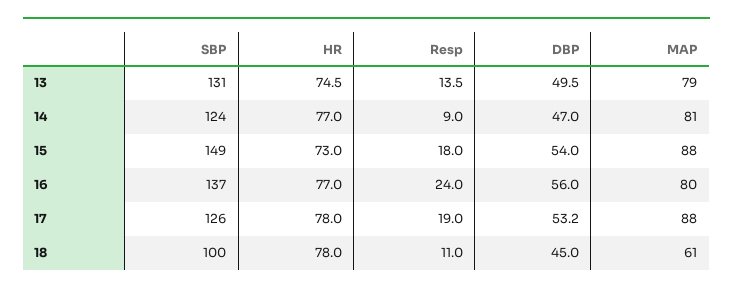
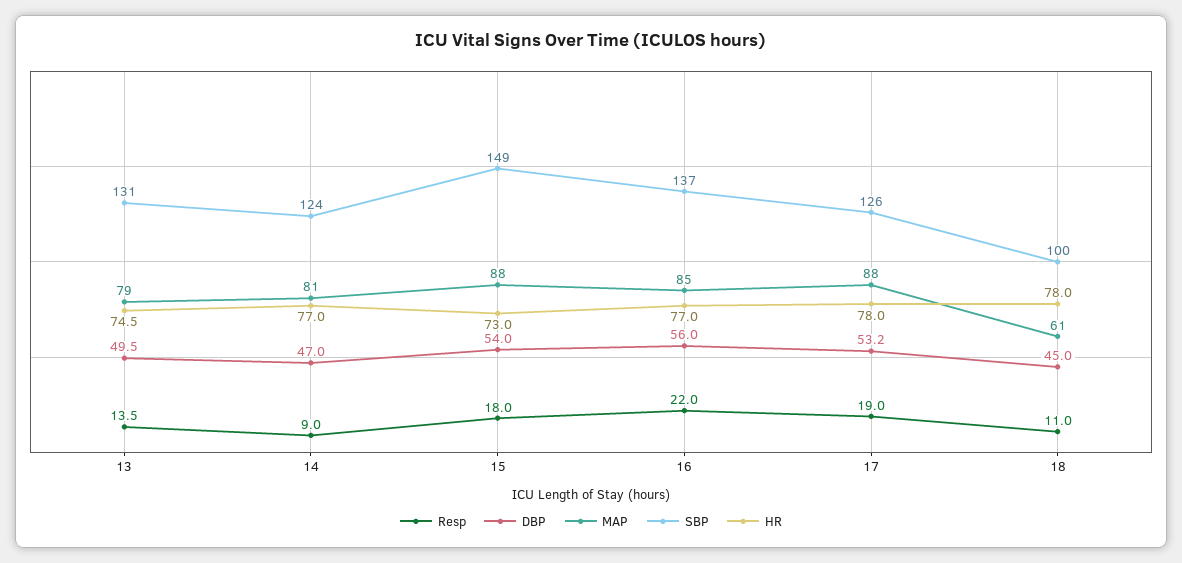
  {
    "SBP": {
      "13": 131,
      "14": 124,
      "15": 149,
      "16": 137,
      "17": 126,
      "18": 100
    },
    "HR": {
      "13": 74.5,
      "14": 77,
      "15": 73,
      "16": 77,
      "17": 78,
      "18": 78
    },
    "Resp": {
      "13": 13.5,
      "14": 9,
      "15": 18,
-     "16": 24,
+     "16": 22,
      "17": 19,
      "18": 11
    },
    "DBP": {
      "13": 49.5,
      "14": 47,
      "15": 54,
      "16": 56,
      "17": 53.2,
      "18": 45
    },
    "MAP": {
      "13": 79,
      "14": 81,
      "15": 88,
-     "16": 80,
+     "16": 85,
      "17": 88,
      "18": 61
    }
  }

